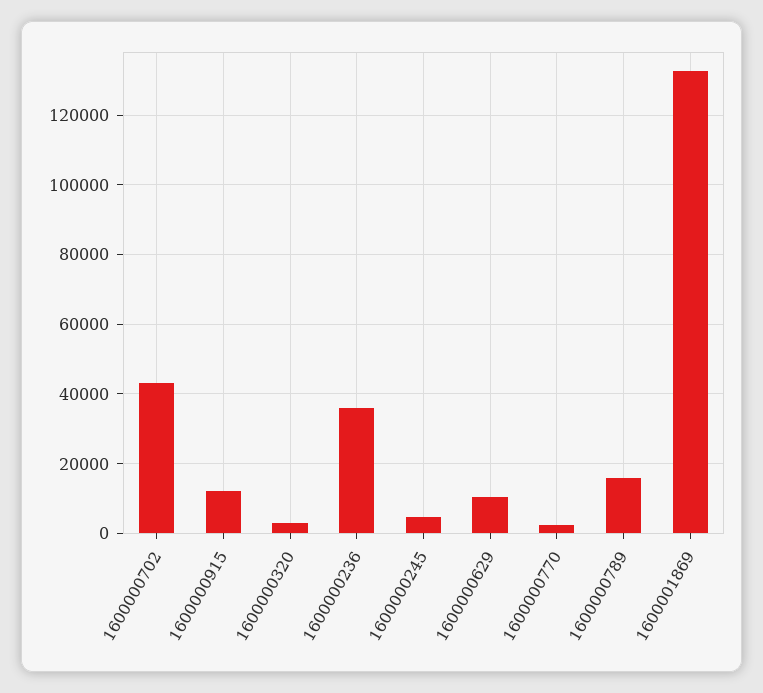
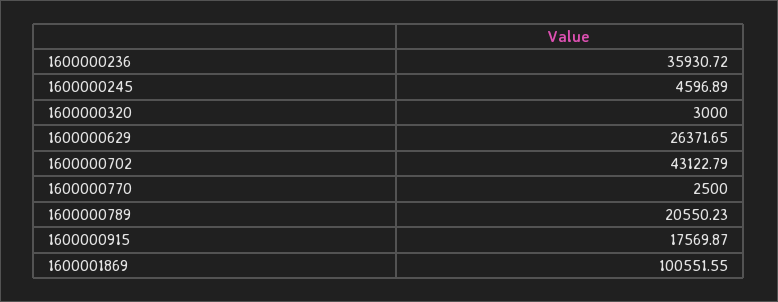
  {
    "1600000702": 43122.79,
-   "1600000915": 12000,
+   "1600000915": 17569.87,
    "1600000320": 3000,
    "1600000236": 35930.72,
    "1600000245": 4596.89,
-   "1600000629": 10000,
+   "1600000629": 26371.65,
    "1600000770": 2500,
-   "1600000789": 16000,
+   "1600000789": 20550.23,
-   "1600001869": 132000
+   "1600001869": 100551.55
  }

